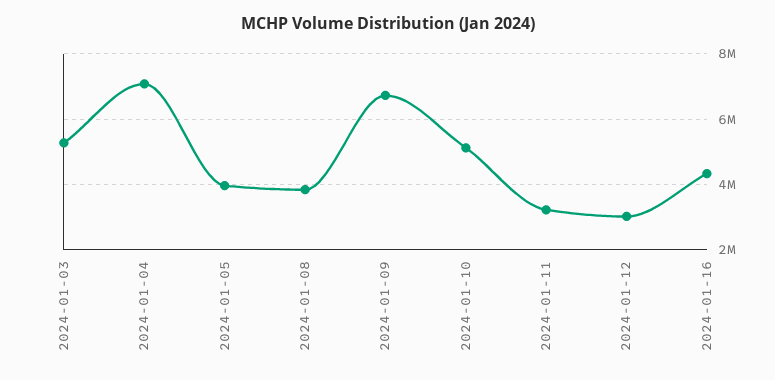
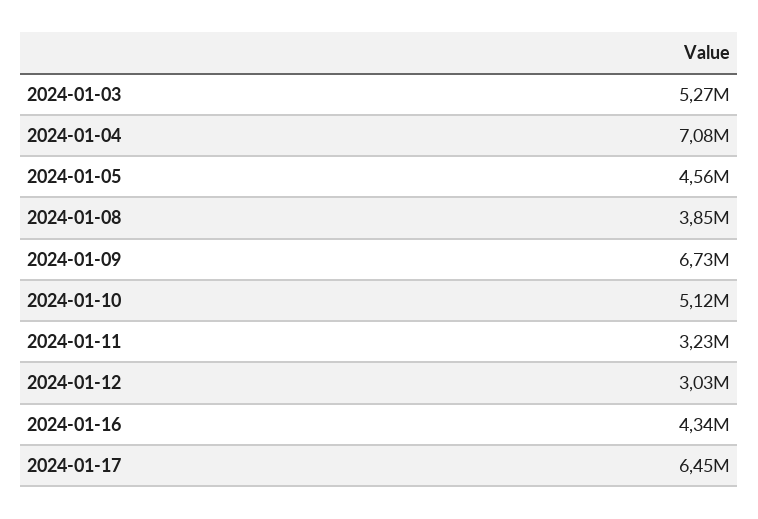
  {
    "2024-01-03": 5270000,
    "2024-01-04": 7080000,
-   "2024-01-05": 4000000,
+   "2024-01-05": 4560000,
    "2024-01-08": 3850000,
    "2024-01-09": 6730000,
    "2024-01-10": 5120000,
    "2024-01-11": 3230000,
    "2024-01-12": 3030000,
-   "2024-01-16": 4340000
+   "2024-01-16": 4340000,
+   "2024-01-17": 6450000
  }

